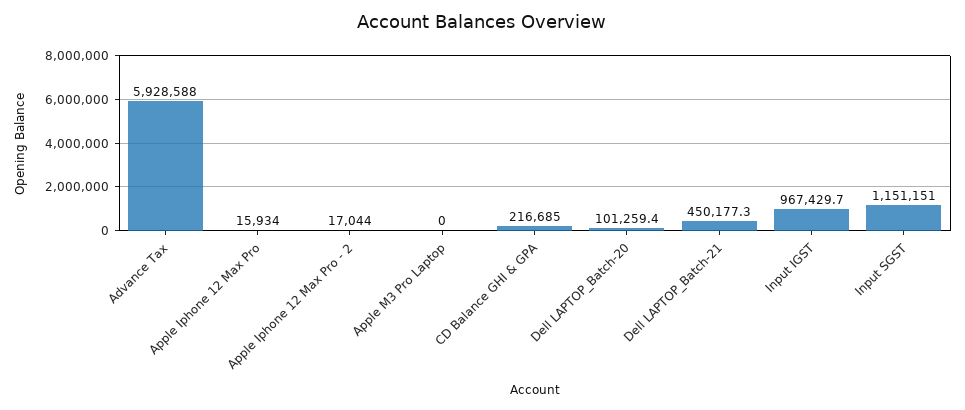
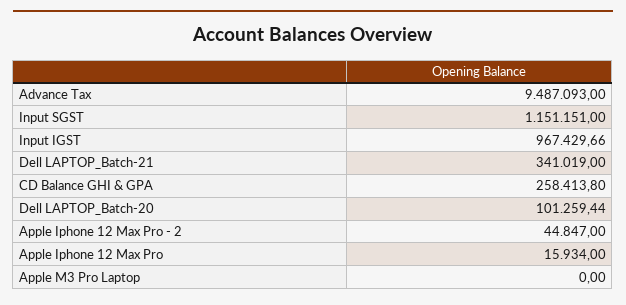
  {
-   "Advance Tax": 5928588,
+   "Advance Tax": 9487093,
    "Apple Iphone 12 Max Pro": 15934,
-   "Apple Iphone 12 Max Pro - 2": 17044,
+   "Apple Iphone 12 Max Pro - 2": 44847,
    "Apple M3 Pro Laptop": 0,
-   "CD Balance GHI & GPA": 216685,
+   "CD Balance GHI & GPA": 258413.8,
    "Dell LAPTOP_Batch-20": 101259.44,
-   "Dell LAPTOP_Batch-21": 450177.3,
+   "Dell LAPTOP_Batch-21": 341019,
    "Input IGST": 967429.66,
    "Input SGST": 1151151
  }

